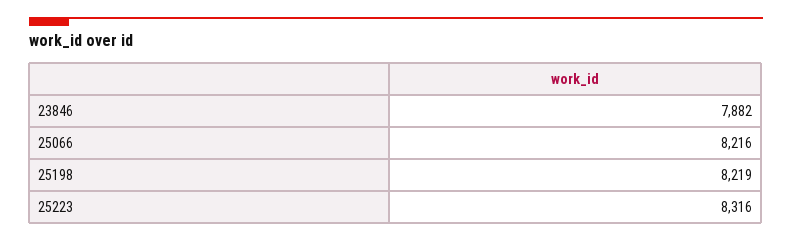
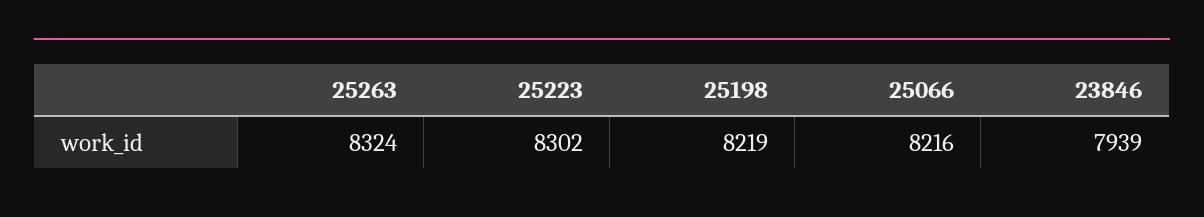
  {
-   "23846": 7882,
+   "23846": 7939,
    "25066": 8216,
    "25198": 8219,
-   "25223": 8316
+   "25223": 8302,
+   "25263": 8324
  }

